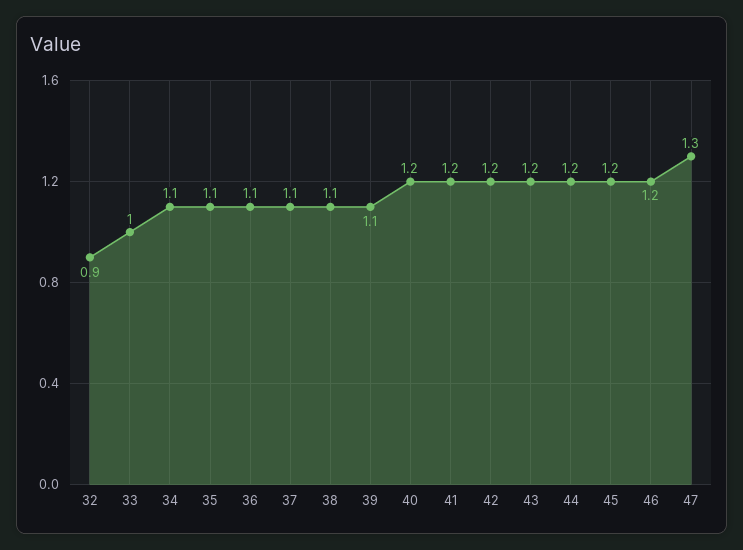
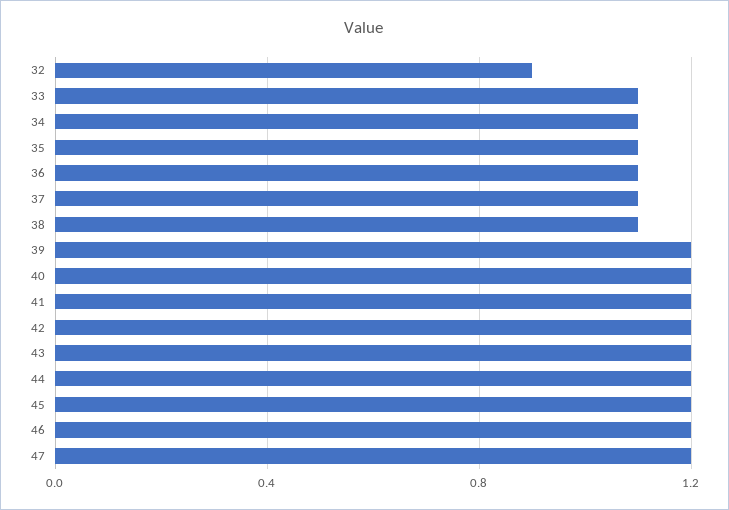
  {
    "32": 0.9,
-   "33": 1,
+   "33": 1.1,
    "34": 1.1,
    "35": 1.1,
    "36": 1.1,
    "37": 1.1,
    "38": 1.1,
-   "39": 1.1,
+   "39": 1.2,
    "40": 1.2,
    "41": 1.2,
    "42": 1.2,
    "43": 1.2,
    "44": 1.2,
    "45": 1.2,
    "46": 1.2,
-   "47": 1.3
+   "47": 1.2
  }

